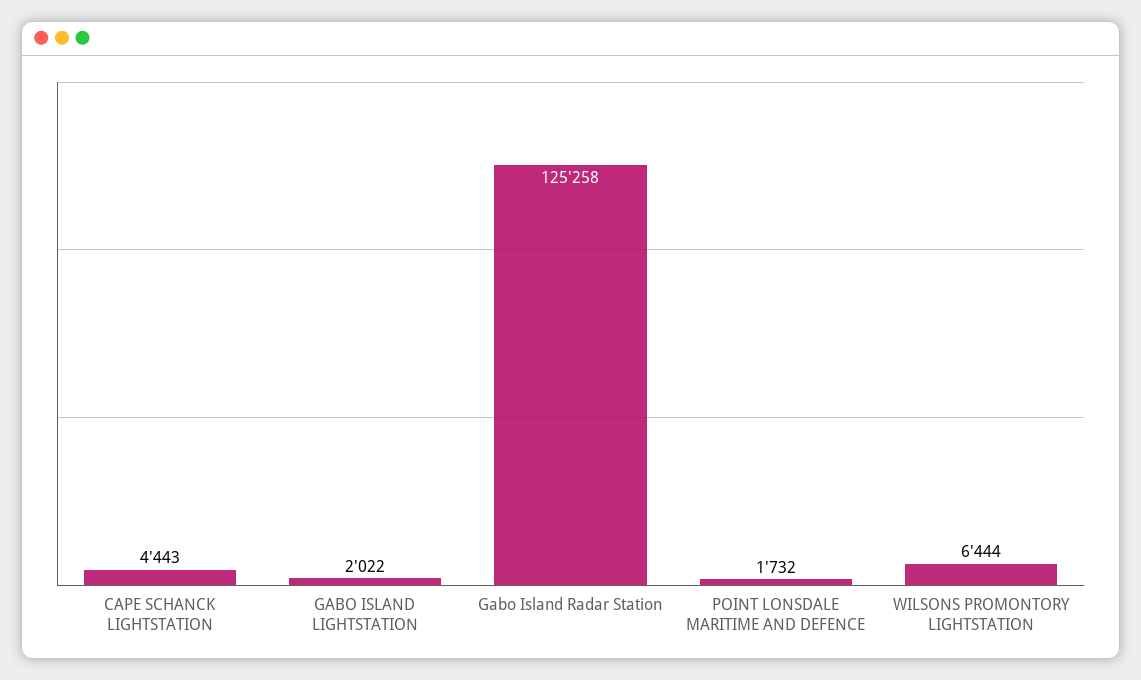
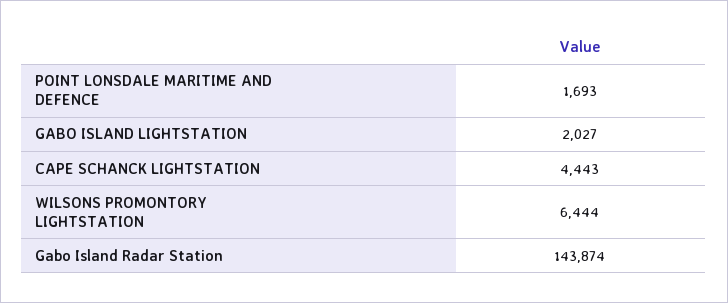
  {
    "CAPE SCHANCK LIGHTSTATION": 4443,
-   "GABO ISLAND LIGHTSTATION": 2022,
+   "GABO ISLAND LIGHTSTATION": 2027,
-   "Gabo Island Radar Station": 125258,
+   "Gabo Island Radar Station": 143874,
-   "POINT LONSDALE MARITIME AND DEFENCE": 1732,
+   "POINT LONSDALE MARITIME AND DEFENCE": 1693,
    "WILSONS PROMONTORY LIGHTSTATION": 6444
  }

